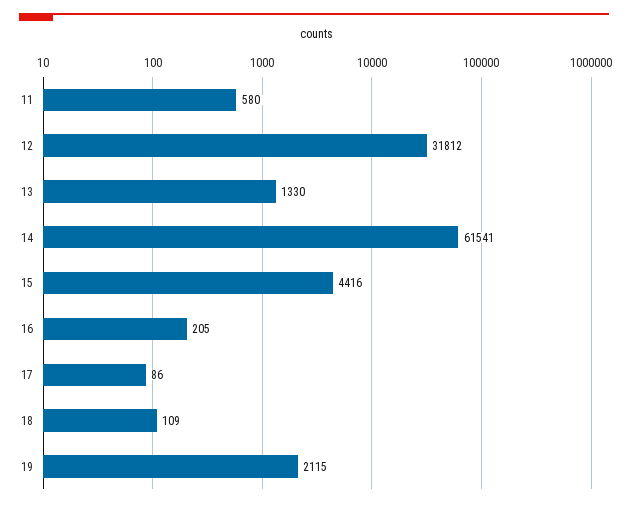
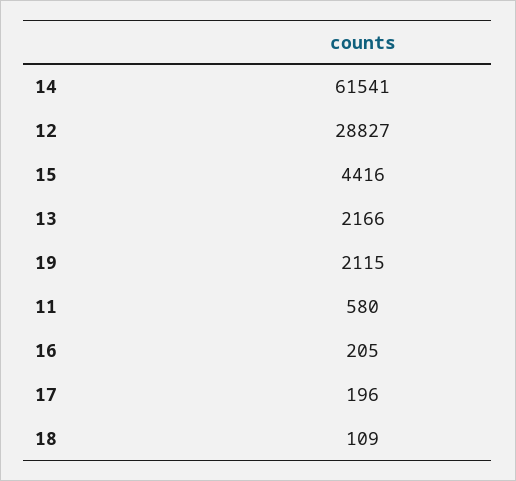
  {
    "11": 580,
-   "12": 31812,
+   "12": 28827,
-   "13": 1330,
+   "13": 2166,
    "14": 61541,
    "15": 4416,
    "16": 205,
-   "17": 86,
+   "17": 196,
    "18": 109,
    "19": 2115
  }

